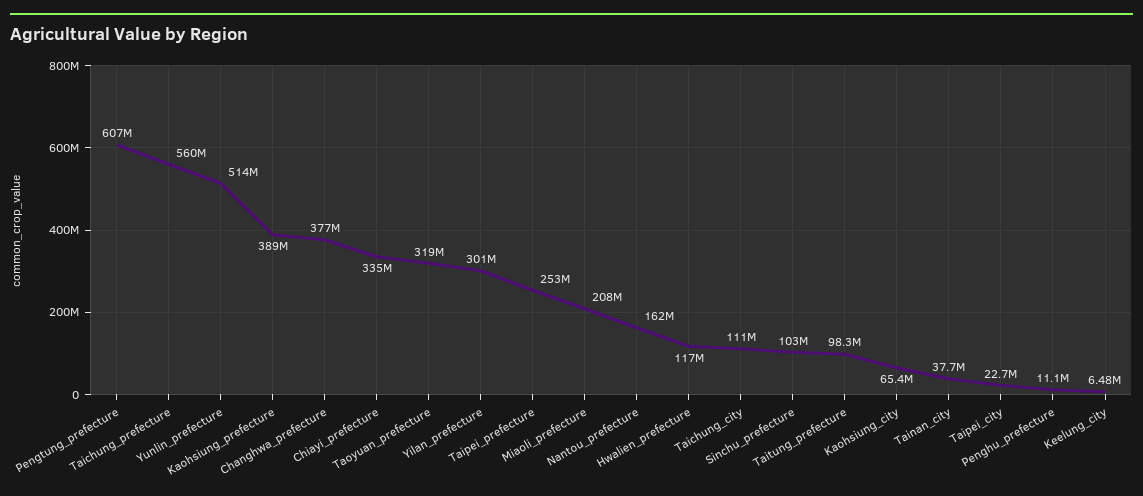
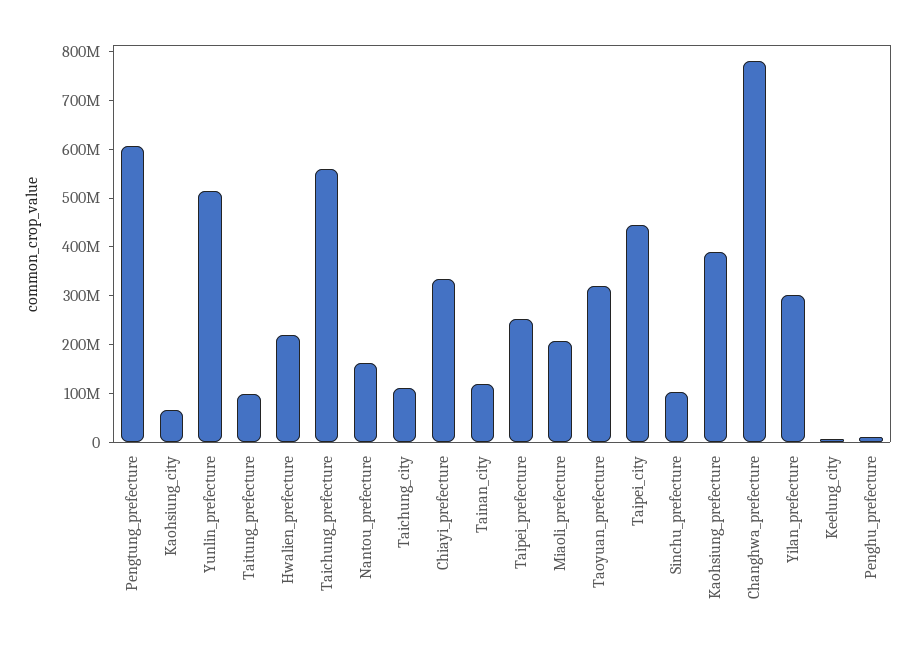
  {
    "Pengtung_prefecture": 607000000,
    "Taichung_prefecture": 560000000,
    "Yunlin_prefecture": 514000000,
    "Kaohsiung_prefecture": 389000000,
-   "Changhwa_prefecture": 377000000,
+   "Changhwa_prefecture": 780000000,
    "Chiayi_prefecture": 335000000,
    "Taoyuan_prefecture": 319000000,
    "Yilan_prefecture": 301000000,
    "Taipei_prefecture": 253000000,
    "Miaoli_prefecture": 208000000,
    "Nantou_prefecture": 162000000,
-   "Hwalien_prefecture": 117000000,
+   "Hwalien_prefecture": 220000000,
    "Taichung_city": 111000000,
    "Sinchu_prefecture": 103000000,
    "Taitung_prefecture": 98300000,
    "Kaohsiung_city": 65400000,
-   "Tainan_city": 37700000,
+   "Tainan_city": 120000000,
-   "Taipei_city": 22700000,
+   "Taipei_city": 440000000,
    "Penghu_prefecture": 11100000,
    "Keelung_city": 6480000
  }

